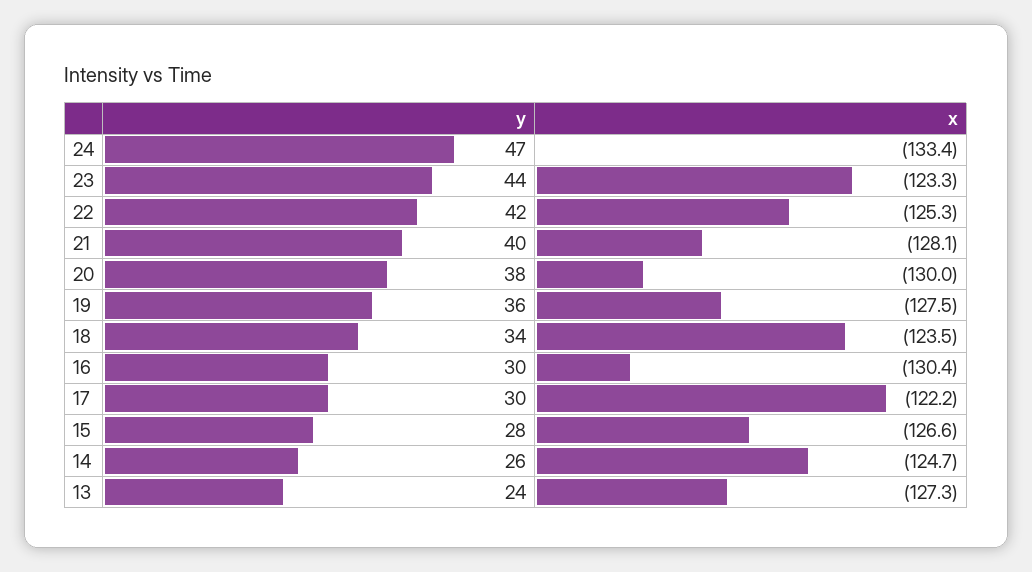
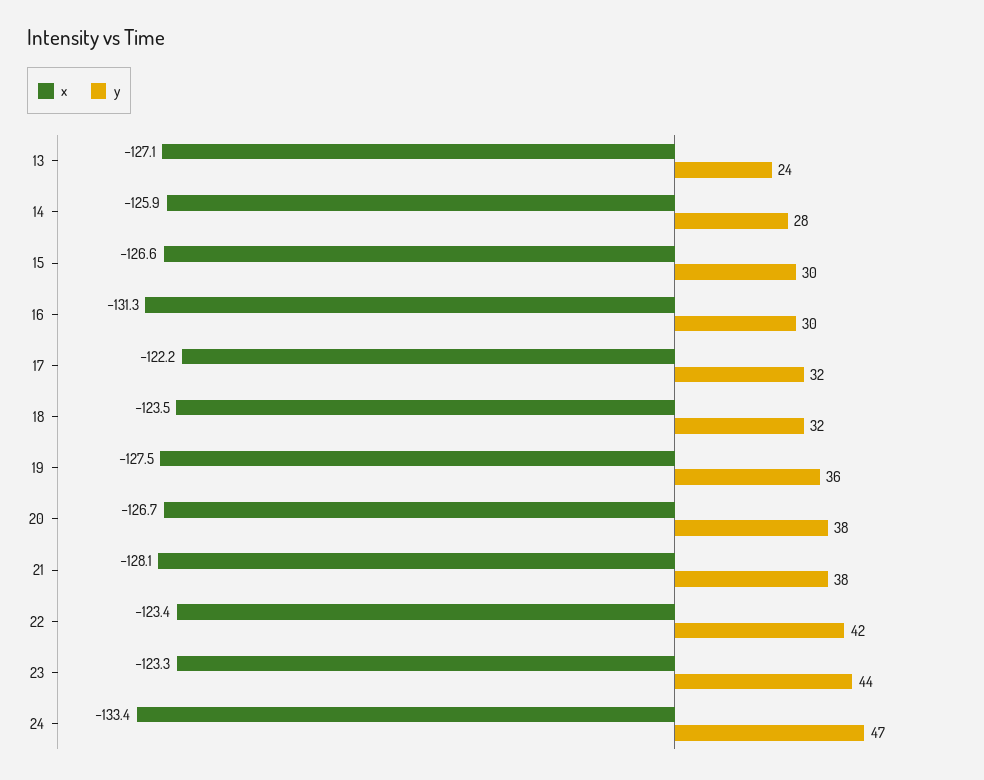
  {
    "y": {
      "24": 47,
      "23": 44,
      "22": 42,
-     "21": 40,
+     "21": 38,
      "20": 38,
      "19": 36,
-     "18": 34,
+     "18": 32,
      "16": 30,
-     "17": 30,
+     "17": 32,
-     "15": 28,
+     "15": 30,
-     "14": 26,
+     "14": 28,
      "13": 24
    },
    "x": {
      "24": -133.4,
      "23": -123.3,
-     "22": -125.3,
+     "22": -123.4,
      "21": -128.1,
-     "20": -130,
+     "20": -126.7,
      "19": -127.5,
      "18": -123.5,
-     "16": -130.4,
+     "16": -131.3,
      "17": -122.2,
      "15": -126.6,
-     "14": -124.7,
+     "14": -125.9,
-     "13": -127.3
+     "13": -127.1
    }
  }

